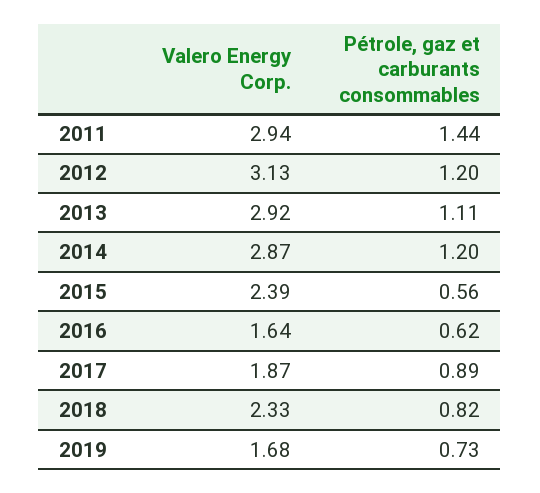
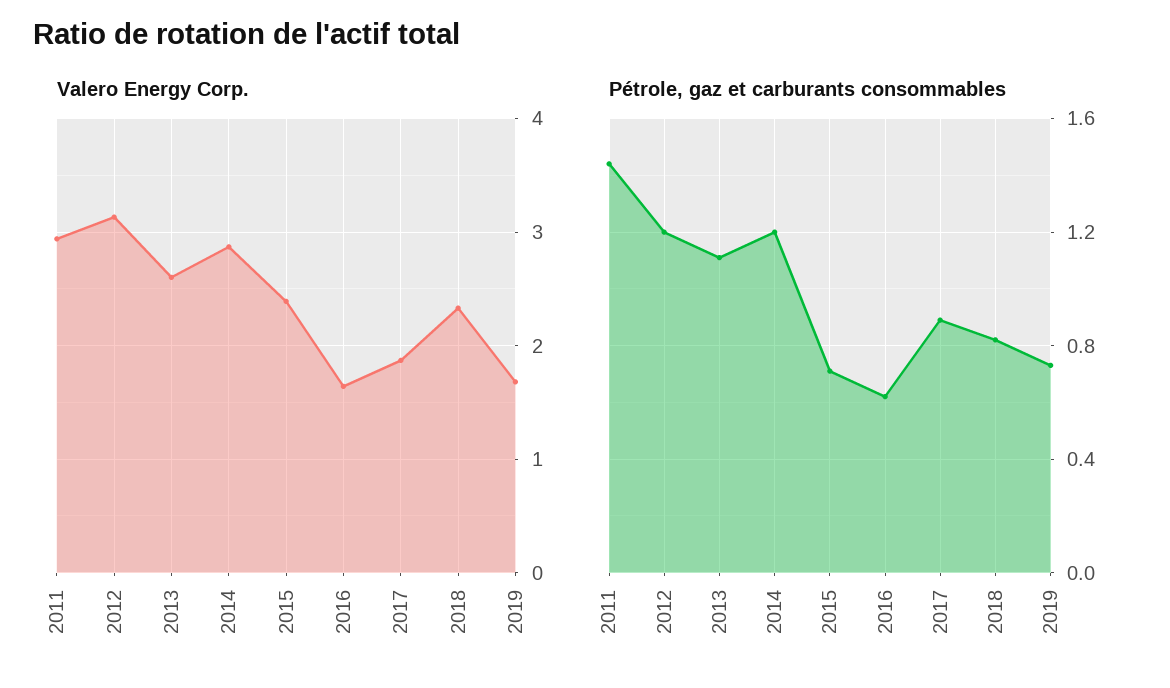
  {
    "Valero Energy Corp.": {
      "2011": 2.94,
      "2012": 3.13,
-     "2013": 2.92,
+     "2013": 2.6,
      "2014": 2.87,
      "2015": 2.39,
      "2016": 1.64,
      "2017": 1.87,
      "2018": 2.33,
      "2019": 1.68
    },
    "Pétrole, gaz et carburants consommables": {
      "2011": 1.44,
      "2012": 1.2,
      "2013": 1.11,
      "2014": 1.2,
-     "2015": 0.56,
+     "2015": 0.7,
      "2016": 0.62,
      "2017": 0.89,
      "2018": 0.82,
      "2019": 0.73
    }
  }

